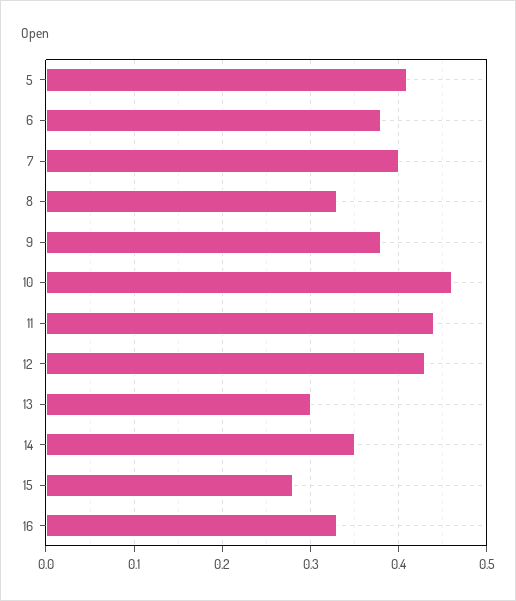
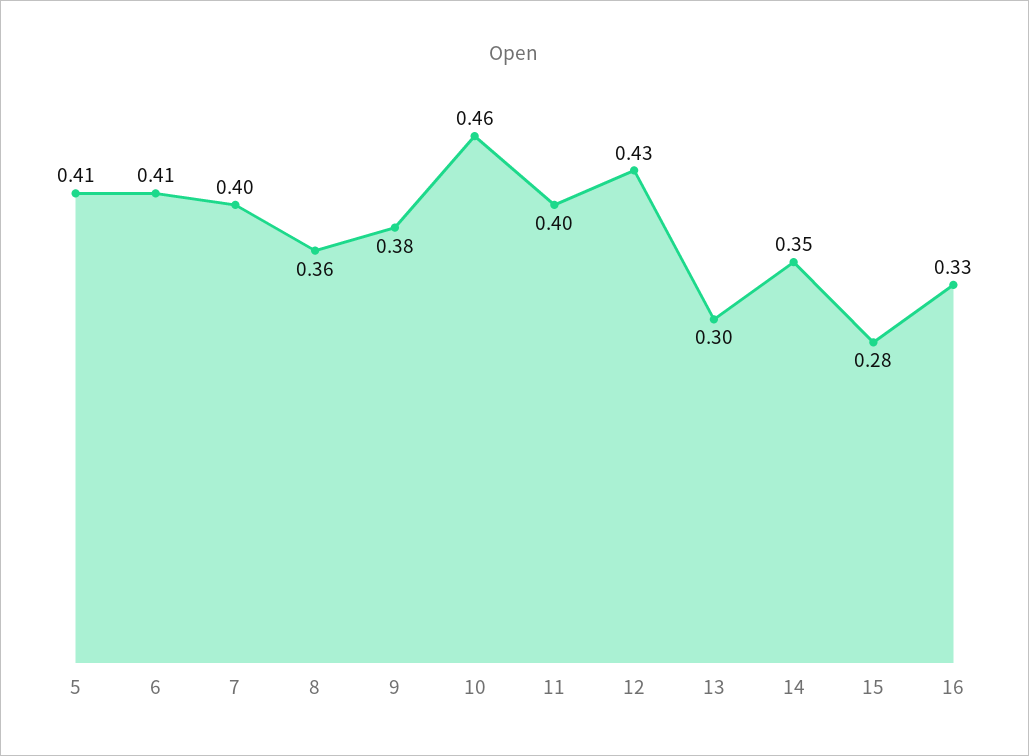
  {
    "5": 0.41,
-   "6": 0.38,
+   "6": 0.41,
    "7": 0.4,
-   "8": 0.33,
+   "8": 0.36,
    "9": 0.38,
    "10": 0.46,
-   "11": 0.44,
+   "11": 0.4,
    "12": 0.43,
    "13": 0.3,
    "14": 0.35,
    "15": 0.28,
    "16": 0.33
  }

